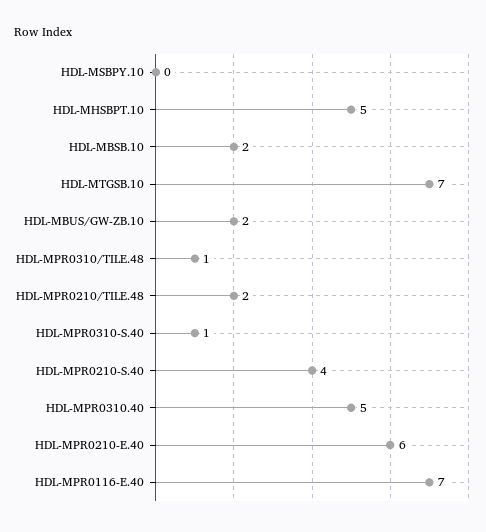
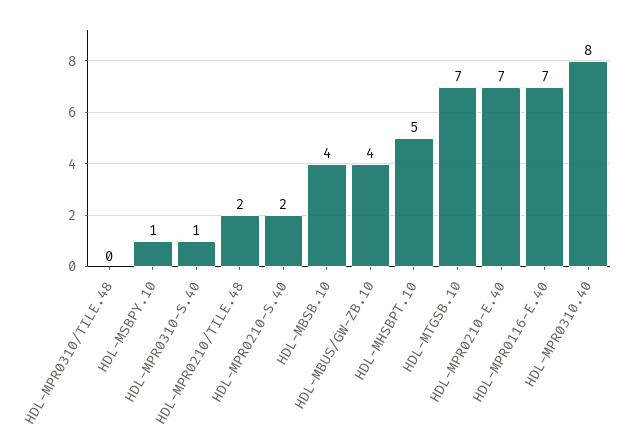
  {
-   "HDL-MSBPY.10": 0,
+   "HDL-MSBPY.10": 1,
    "HDL-MHSBPT.10": 5,
-   "HDL-MBSB.10": 2,
+   "HDL-MBSB.10": 4,
    "HDL-MTGSB.10": 7,
-   "HDL-MBUS/GW-ZB.10": 2,
+   "HDL-MBUS/GW-ZB.10": 4,
-   "HDL-MPR0310/TILE.48": 1,
+   "HDL-MPR0310/TILE.48": 0,
    "HDL-MPR0210/TILE.48": 2,
    "HDL-MPR0310-S.40": 1,
-   "HDL-MPR0210-S.40": 4,
+   "HDL-MPR0210-S.40": 2,
-   "HDL-MPR0310.40": 5,
+   "HDL-MPR0310.40": 8,
-   "HDL-MPR0210-E.40": 6,
+   "HDL-MPR0210-E.40": 7,
    "HDL-MPR0116-E.40": 7
  }

